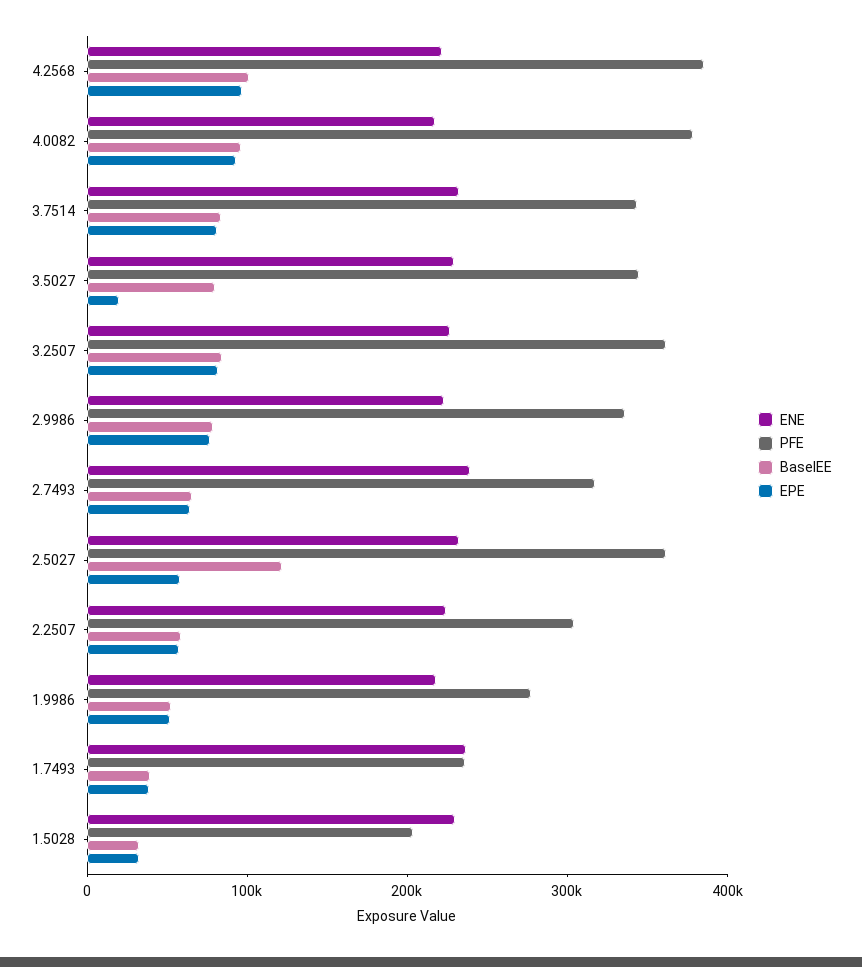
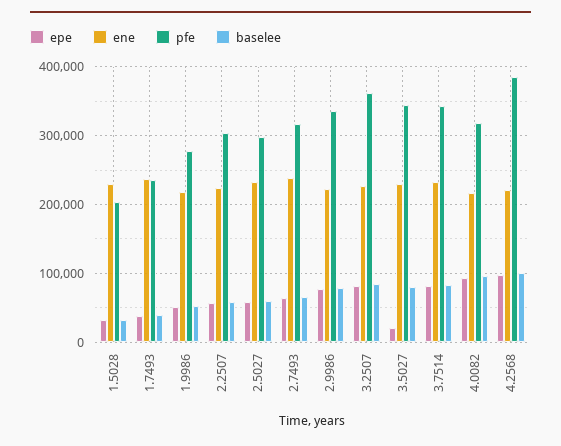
  {
    "ENE": {
      "4.2568": 220000,
      "4.0082": 220000,
      "3.7514": 230000,
      "3.5027": 230000,
      "3.2507": 230000,
      "2.9986": 220000,
      "2.7493": 240000,
      "2.5027": 230000,
      "2.2507": 220000,
      "1.9986": 220000,
      "1.7493": 240000,
      "1.5028": 230000
    },
    "PFE": {
      "4.2568": 390000,
-     "4.0082": 380000,
+     "4.0082": 320000,
      "3.7514": 340000,
      "3.5027": 340000,
      "3.2507": 360000,
      "2.9986": 340000,
      "2.7493": 320000,
-     "2.5027": 360000,
+     "2.5027": 300000,
      "2.2507": 300000,
      "1.9986": 280000,
      "1.7493": 240000,
      "1.5028": 200000
    },
    "BaselEE": {
      "4.2568": 100000,
      "4.0082": 100000,
      "3.7514": 80000,
      "3.5027": 80000,
      "3.2507": 80000,
      "2.9986": 80000,
      "2.7493": 70000,
-     "2.5027": 120000,
+     "2.5027": 60000,
      "2.2507": 60000,
      "1.9986": 50000,
      "1.7493": 40000,
      "1.5028": 30000
    },
    "EPE": {
      "4.2568": 100000,
      "4.0082": 90000,
      "3.7514": 80000,
      "3.5027": 20000,
      "3.2507": 80000,
      "2.9986": 80000,
      "2.7493": 60000,
      "2.5027": 60000,
      "2.2507": 60000,
      "1.9986": 50000,
      "1.7493": 40000,
      "1.5028": 30000
    }
  }

